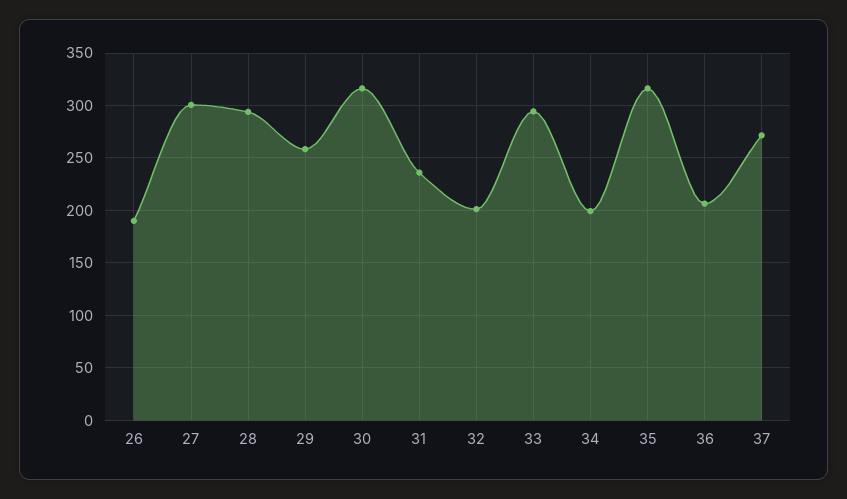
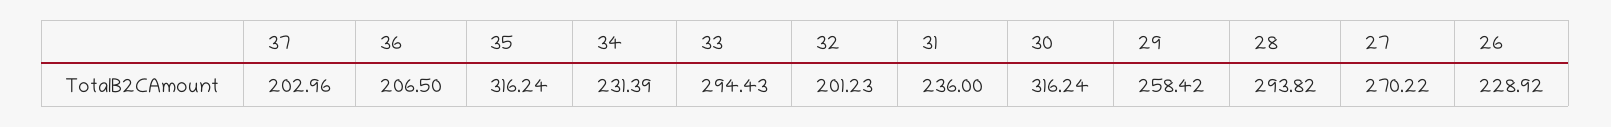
  {
-   "26": 190,
+   "26": 228.92,
-   "27": 300,
+   "27": 270.22,
    "28": 293.82,
    "29": 258.42,
    "30": 316.24,
    "31": 236,
    "32": 201.23,
    "33": 294.43,
-   "34": 200,
+   "34": 231.39,
    "35": 316.24,
    "36": 206.5,
-   "37": 270
+   "37": 202.96
  }

